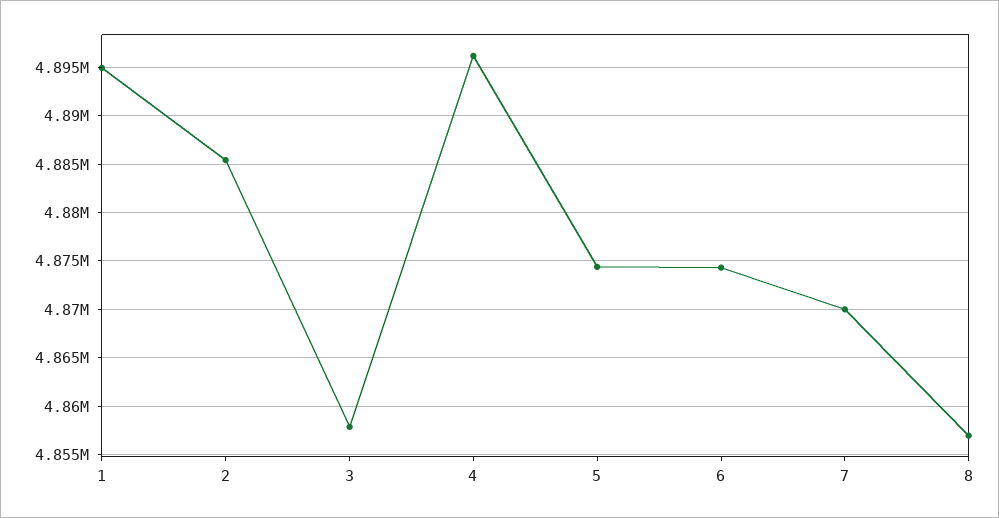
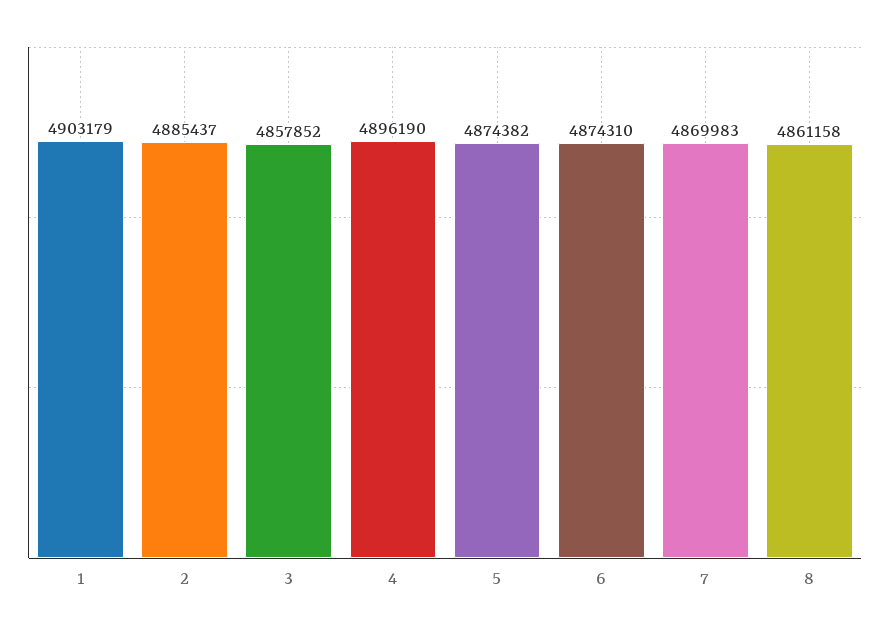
  {
-   "1": 4895000,
+   "1": 4903179,
    "2": 4885437,
    "3": 4857852,
    "4": 4896190,
    "5": 4874382,
    "6": 4874310,
    "7": 4869983,
-   "8": 4857000
+   "8": 4861158
  }

